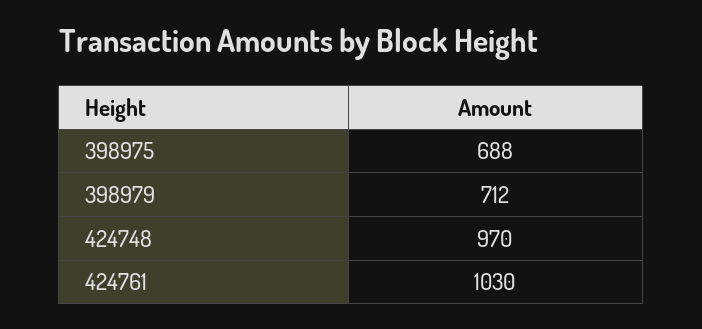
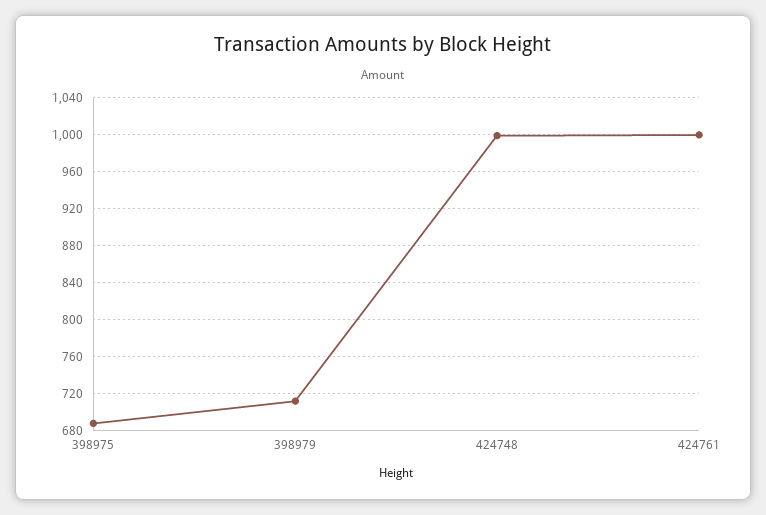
  {
    "398975": 688,
    "398979": 712,
-   "424748": 970,
+   "424748": 1000,
-   "424761": 1030
+   "424761": 1000
  }

